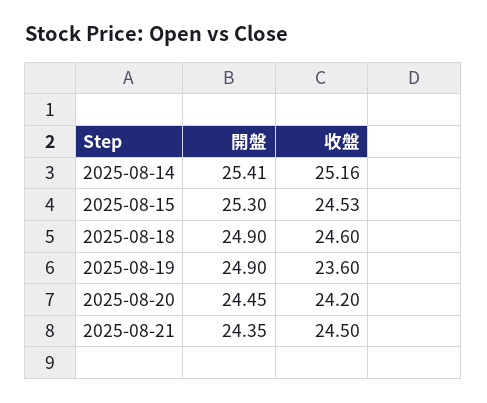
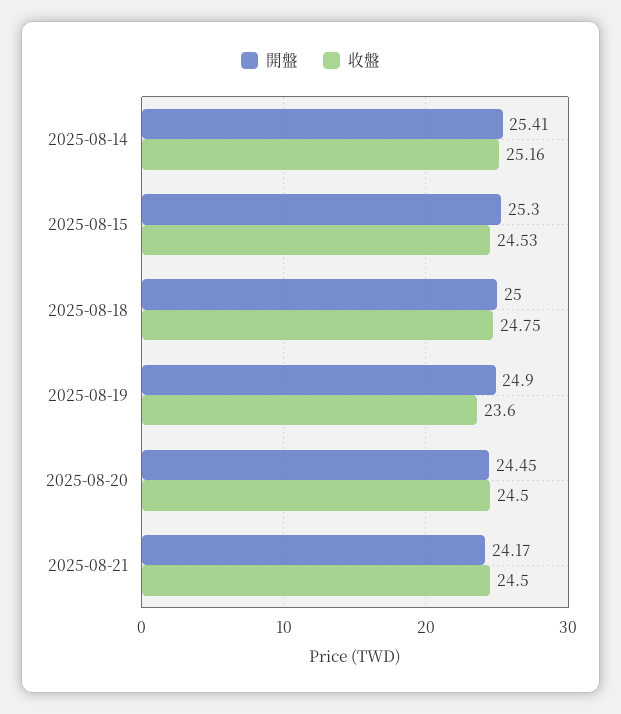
  {
    "開盤": {
      "2025-08-14": 25.41,
      "2025-08-15": 25.3,
-     "2025-08-18": 24.9,
+     "2025-08-18": 25,
      "2025-08-19": 24.9,
      "2025-08-20": 24.45,
-     "2025-08-21": 24.35
+     "2025-08-21": 24.17
    },
    "收盤": {
      "2025-08-14": 25.16,
      "2025-08-15": 24.53,
-     "2025-08-18": 24.6,
+     "2025-08-18": 24.75,
      "2025-08-19": 23.6,
-     "2025-08-20": 24.2,
+     "2025-08-20": 24.5,
      "2025-08-21": 24.5
    }
  }

